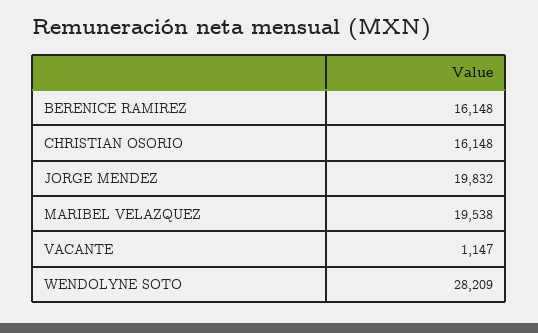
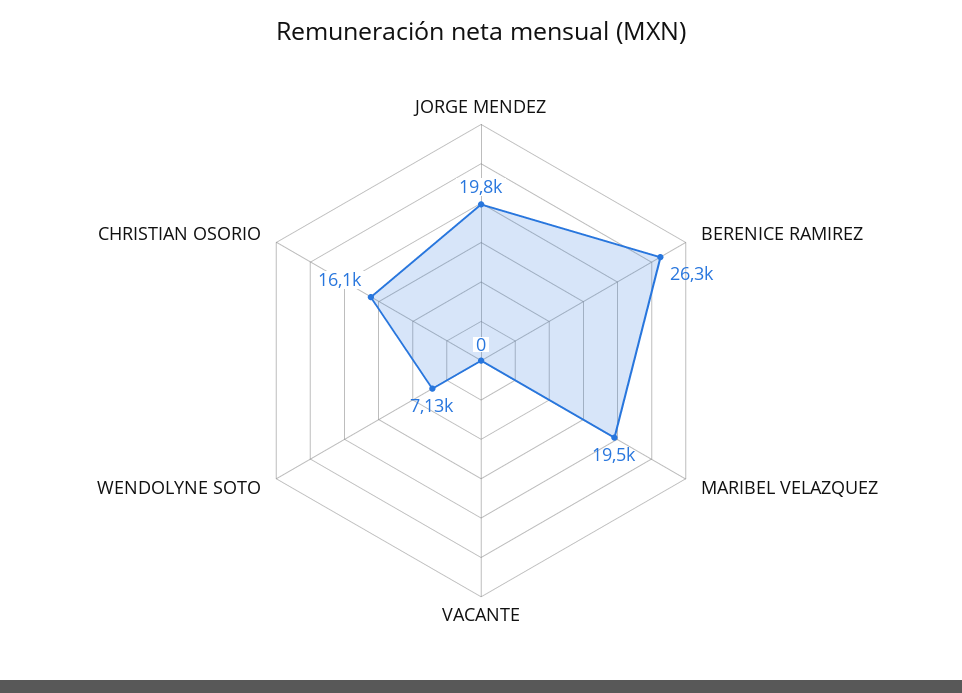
  {
-   "BERENICE RAMIREZ": 16148,
+   "BERENICE RAMIREZ": 26300,
    "CHRISTIAN OSORIO": 16148,
    "JORGE MENDEZ": 19832,
    "MARIBEL VELAZQUEZ": 19538,
-   "VACANTE": 1147,
+   "VACANTE": 0,
-   "WENDOLYNE SOTO": 28209
+   "WENDOLYNE SOTO": 7130
  }

